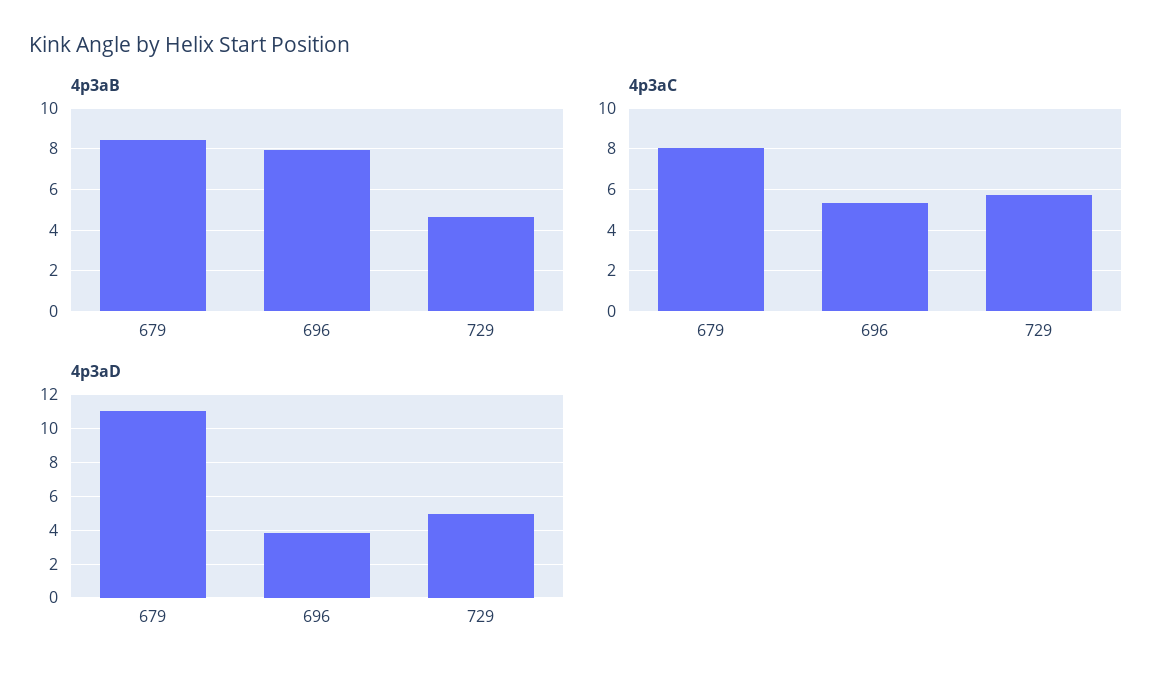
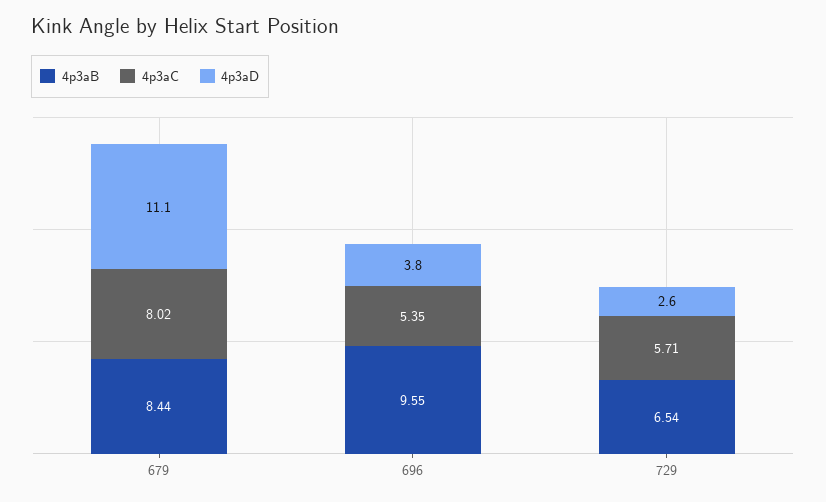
  {
    "4p3aB": {
      "679": 8.44,
-     "696": 8,
+     "696": 9.55,
-     "729": 4.5
+     "729": 6.54
    },
    "4p3aC": {
      "679": 8.02,
      "696": 5.35,
      "729": 5.71
    },
    "4p3aD": {
      "679": 11.1,
      "696": 3.8,
-     "729": 5
+     "729": 2.6
    }
  }

